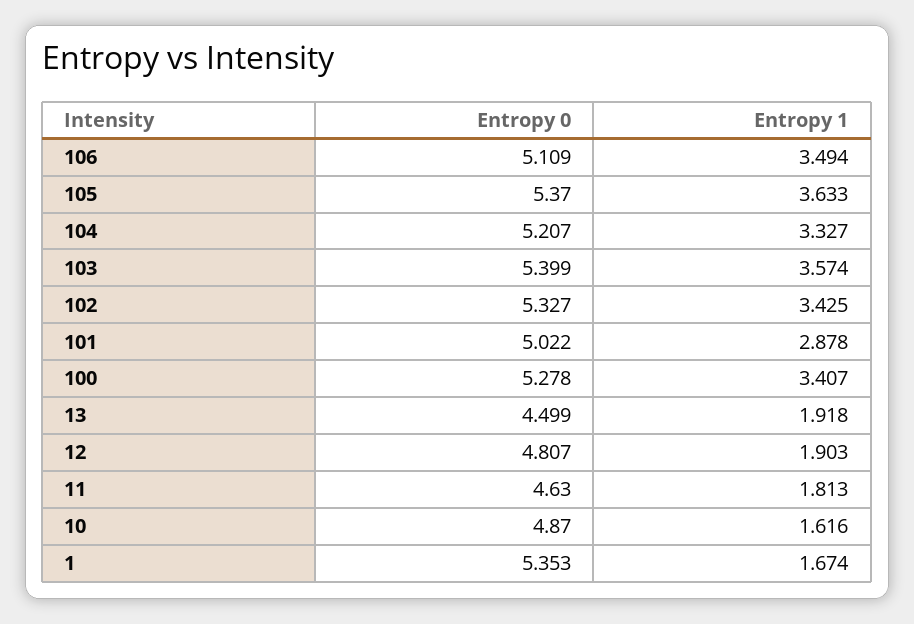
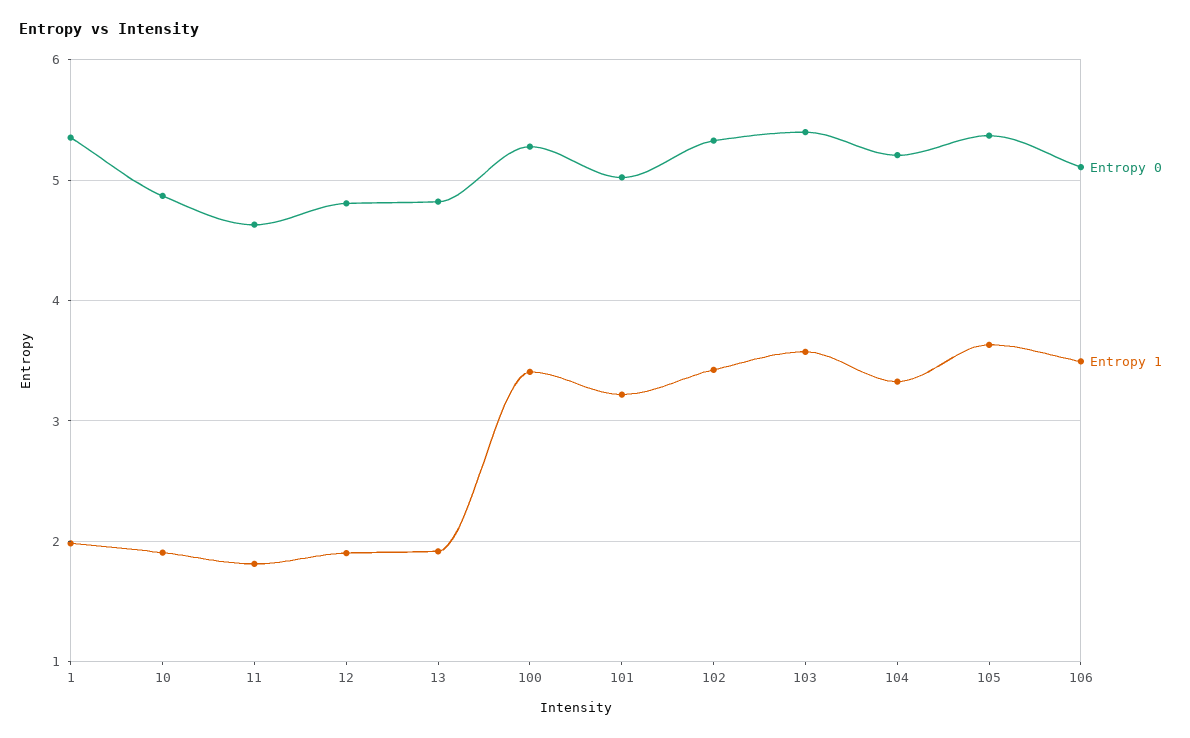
  {
    "Entropy 0": {
      "106": 5.109,
      "105": 5.37,
      "104": 5.207,
      "103": 5.399,
      "102": 5.327,
      "101": 5.022,
      "100": 5.278,
-     "13": 4.499,
+     "13": 4.8,
      "12": 4.807,
      "11": 4.63,
      "10": 4.87,
      "1": 5.353
    },
    "Entropy 1": {
      "106": 3.494,
      "105": 3.633,
      "104": 3.327,
      "103": 3.574,
      "102": 3.425,
-     "101": 2.878,
+     "101": 3.2,
      "100": 3.407,
      "13": 1.918,
      "12": 1.903,
      "11": 1.813,
-     "10": 1.616,
+     "10": 1.9,
-     "1": 1.674
+     "1": 2
    }
  }

